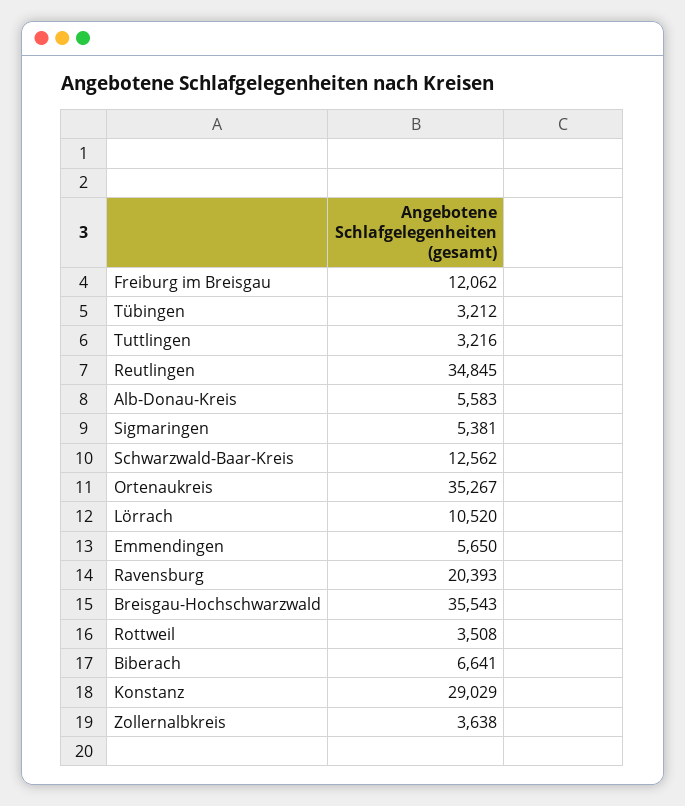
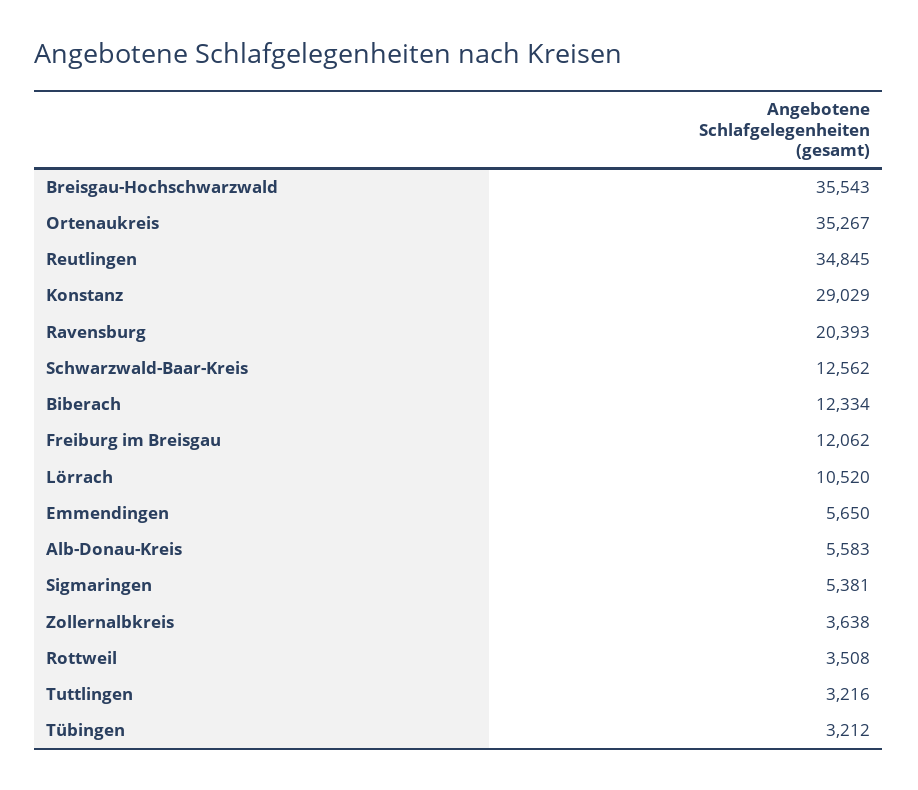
  {
    "Freiburg im Breisgau": 12062,
    "Tübingen": 3212,
    "Tuttlingen": 3216,
    "Reutlingen": 34845,
    "Alb-Donau-Kreis": 5583,
    "Sigmaringen": 5381,
    "Schwarzwald-Baar-Kreis": 12562,
    "Ortenaukreis": 35267,
    "Lörrach": 10520,
    "Emmendingen": 5650,
    "Ravensburg": 20393,
    "Breisgau-Hochschwarzwald": 35543,
    "Rottweil": 3508,
-   "Biberach": 6641,
+   "Biberach": 12334,
    "Konstanz": 29029,
    "Zollernalbkreis": 3638
  }

